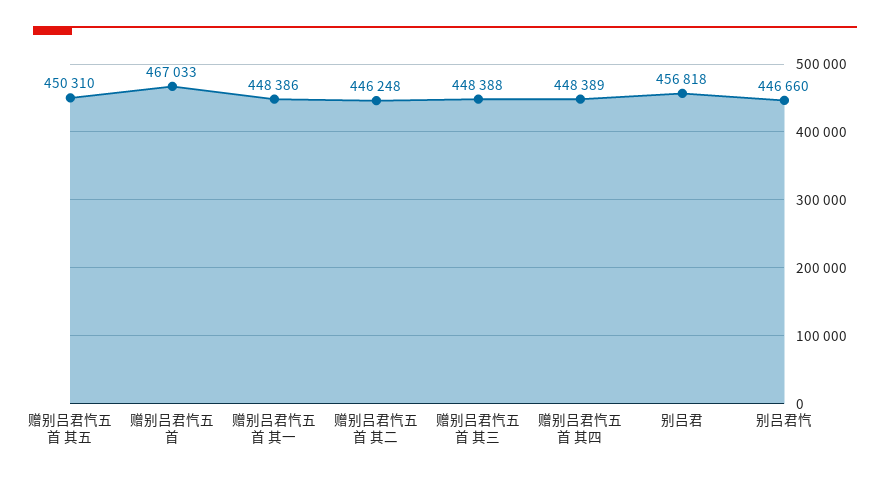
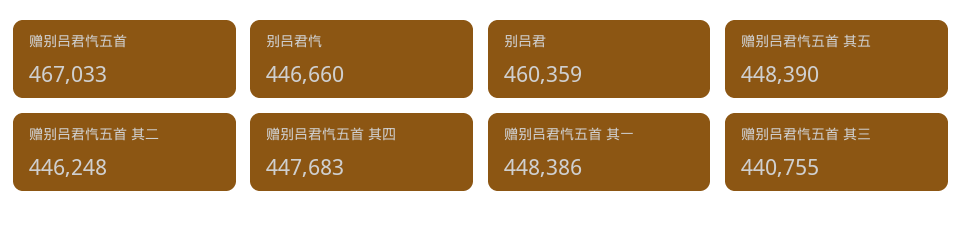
  {
-   "赠别吕君忾五首 其五": 450310,
+   "赠别吕君忾五首 其五": 448390,
    "赠别吕君忾五首": 467033,
    "赠别吕君忾五首 其一": 448386,
    "赠别吕君忾五首 其二": 446248,
-   "赠别吕君忾五首 其三": 448388,
+   "赠别吕君忾五首 其三": 440755,
-   "赠别吕君忾五首 其四": 448389,
+   "赠别吕君忾五首 其四": 447683,
-   "别吕君": 456818,
+   "别吕君": 460359,
    "别吕君忾": 446660
  }

